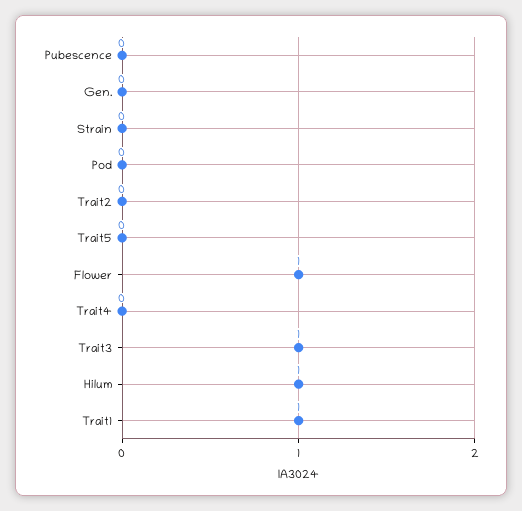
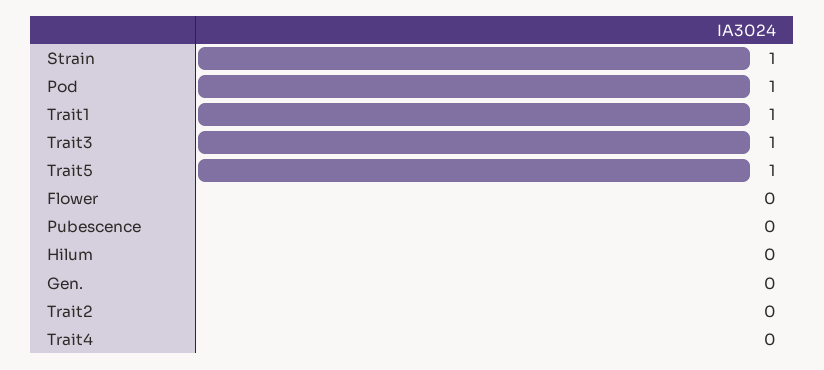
  {
    "Pubescence": 0,
    "Gen.": 0,
-   "Strain": 0,
+   "Strain": 1,
-   "Pod": 0,
+   "Pod": 1,
    "Trait2": 0,
-   "Trait5": 0,
+   "Trait5": 1,
-   "Flower": 1,
+   "Flower": 0,
    "Trait4": 0,
    "Trait3": 1,
-   "Hilum": 1,
+   "Hilum": 0,
    "Trait1": 1
  }

